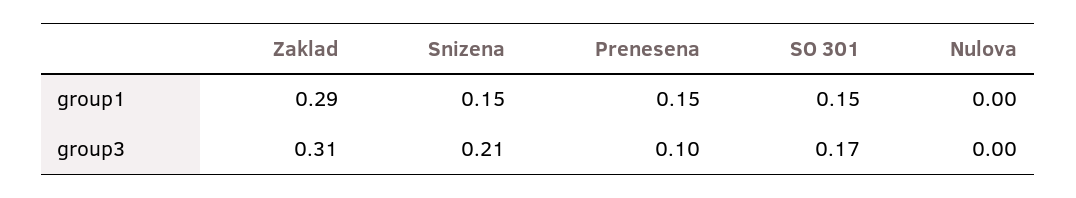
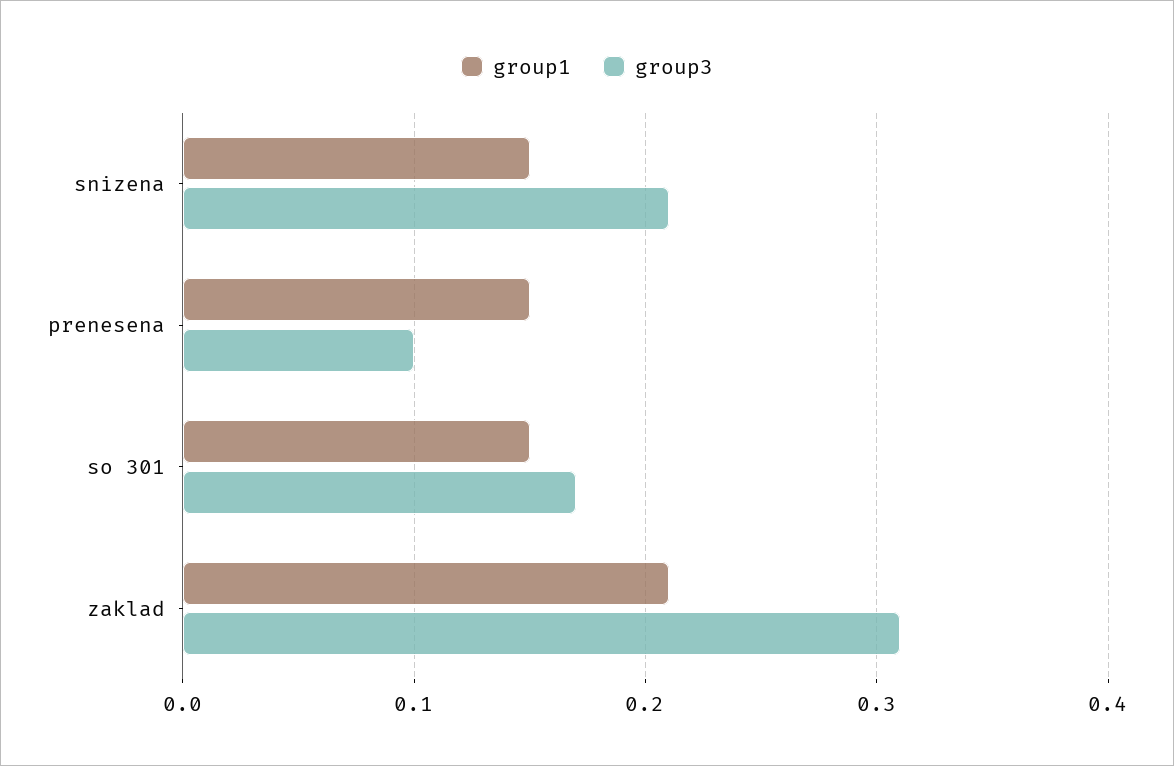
  {
    "group1": {
-     "Zaklad": 0.29,
+     "Zaklad": 0.21,
      "Snizena": 0.15,
      "Prenesena": 0.15,
-     "SO 301": 0.15,
+     "SO 301": 0.15
-     "Nulova": 0
    },
    "group3": {
      "Zaklad": 0.31,
      "Snizena": 0.21,
      "Prenesena": 0.1,
-     "SO 301": 0.17,
+     "SO 301": 0.17
-     "Nulova": 0
    }
  }

